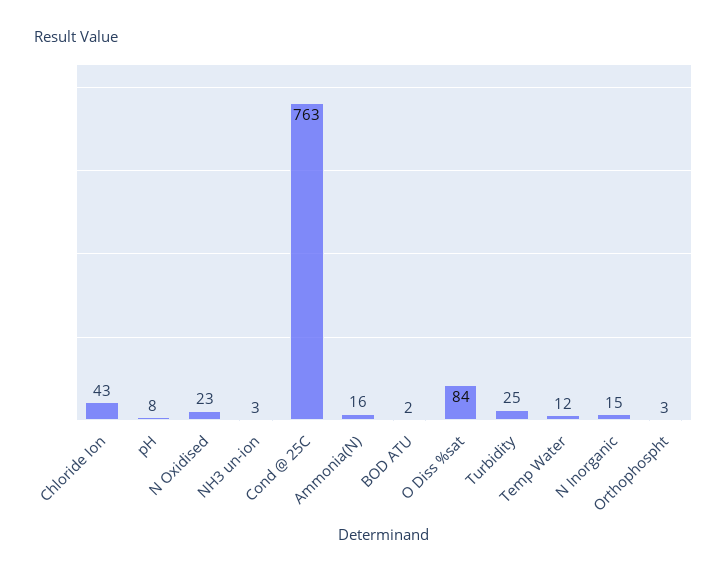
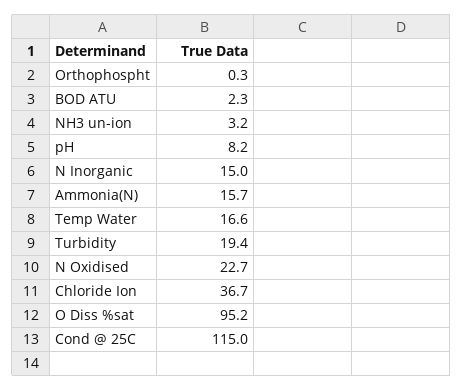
  {
-   "Chloride Ion": 43,
+   "Chloride Ion": 36.7,
    "pH": 8.2,
    "N Oxidised": 22.7,
    "NH3 un-ion": 3.2,
-   "Cond @ 25C": 763,
+   "Cond @ 25C": 115,
    "Ammonia(N)": 15.7,
    "BOD ATU": 2.3,
-   "O Diss %sat": 84,
+   "O Diss %sat": 95.2,
-   "Turbidity": 25,
+   "Turbidity": 19.4,
-   "Temp Water": 12,
+   "Temp Water": 16.6,
    "N Inorganic": 15,
-   "Orthophospht": 3
+   "Orthophospht": 0.3
  }

